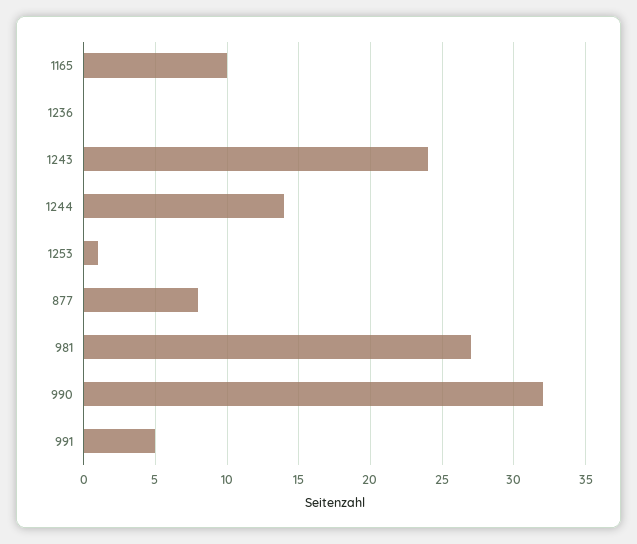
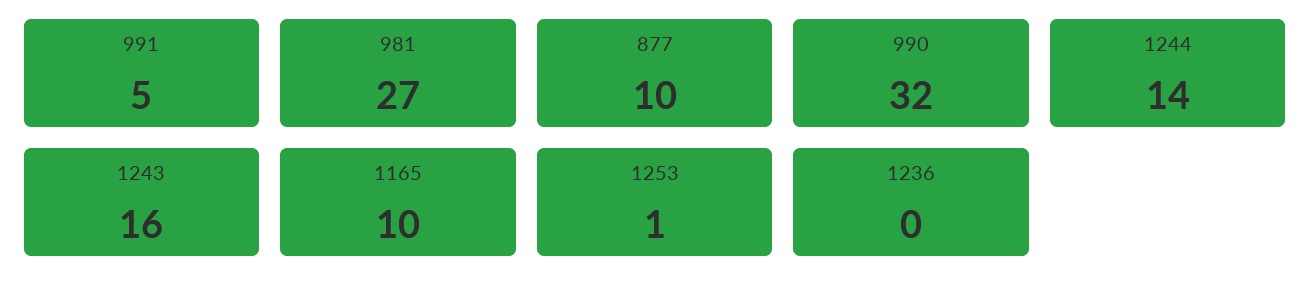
  {
    "1165": 10,
    "1236": 0,
-   "1243": 24,
+   "1243": 16,
    "1244": 14,
    "1253": 1,
-   "877": 8,
+   "877": 10,
    "981": 27,
    "990": 32,
    "991": 5
  }

